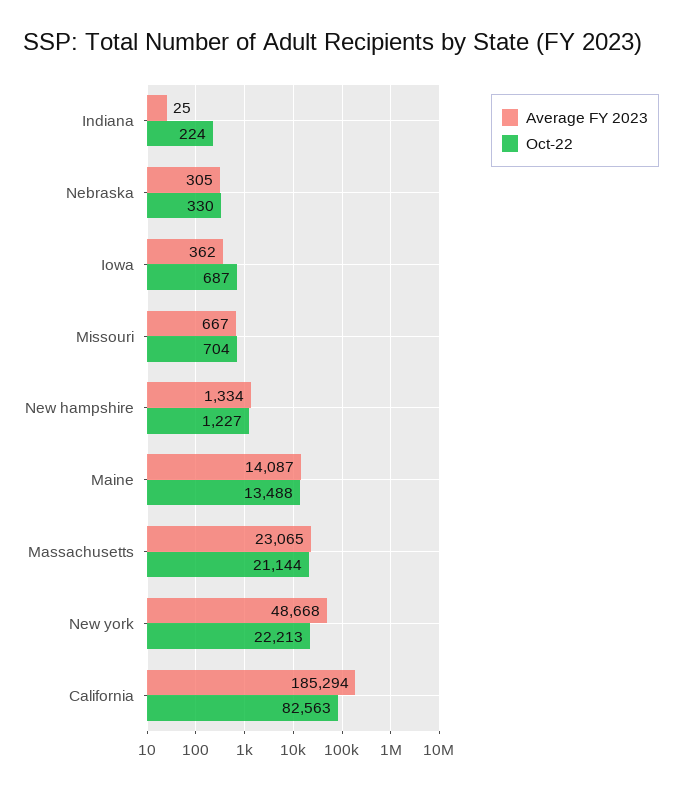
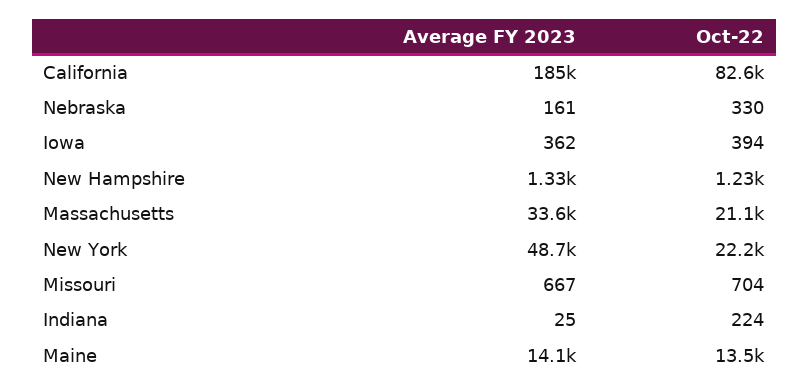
  {
    "Average FY 2023": {
      "Indiana": 25,
-     "Nebraska": 305,
+     "Nebraska": 161,
      "Iowa": 362,
      "Missouri": 667,
      "New hampshire": 1334,
      "Maine": 14087,
-     "Massachusetts": 23065,
+     "Massachusetts": 33600,
      "New york": 48668,
      "California": 185294
    },
    "Oct-22": {
      "Indiana": 224,
      "Nebraska": 330,
-     "Iowa": 687,
+     "Iowa": 394,
      "Missouri": 704,
      "New hampshire": 1227,
      "Maine": 13488,
      "Massachusetts": 21144,
      "New york": 22213,
      "California": 82563
    }
  }

